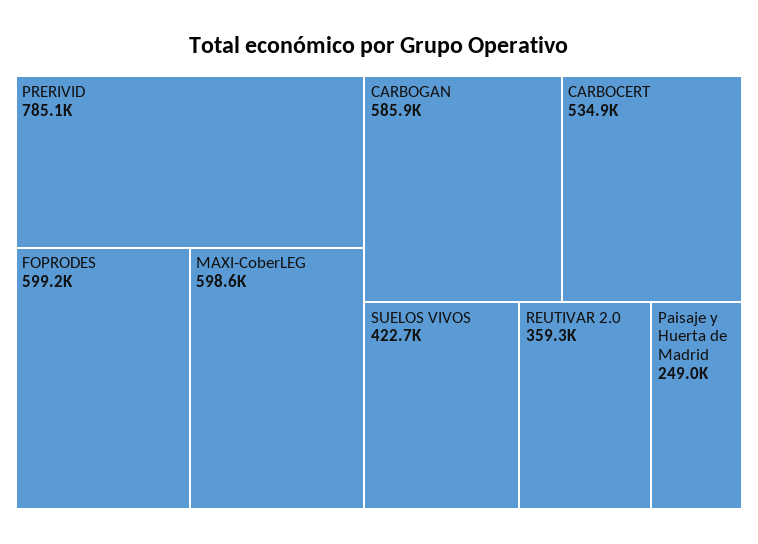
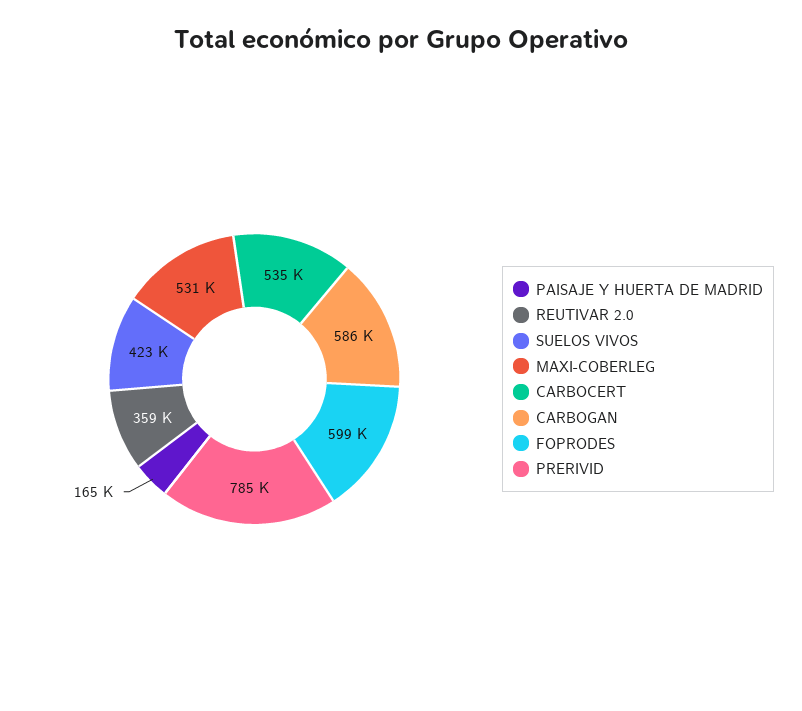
  {
    "PRERIVID": 785100,
    "FOPRODES": 599200,
-   "MAXI-CoberLEG": 598600,
+   "MAXI-CoberLEG": 531000,
    "CARBOGAN": 585900,
    "CARBOCERT": 534900,
    "SUELOS VIVOS": 422700,
    "REUTIVAR 2.0": 359300,
-   "Paisaje y Huerta de Madrid": 249000
+   "Paisaje y Huerta de Madrid": 165000
  }

